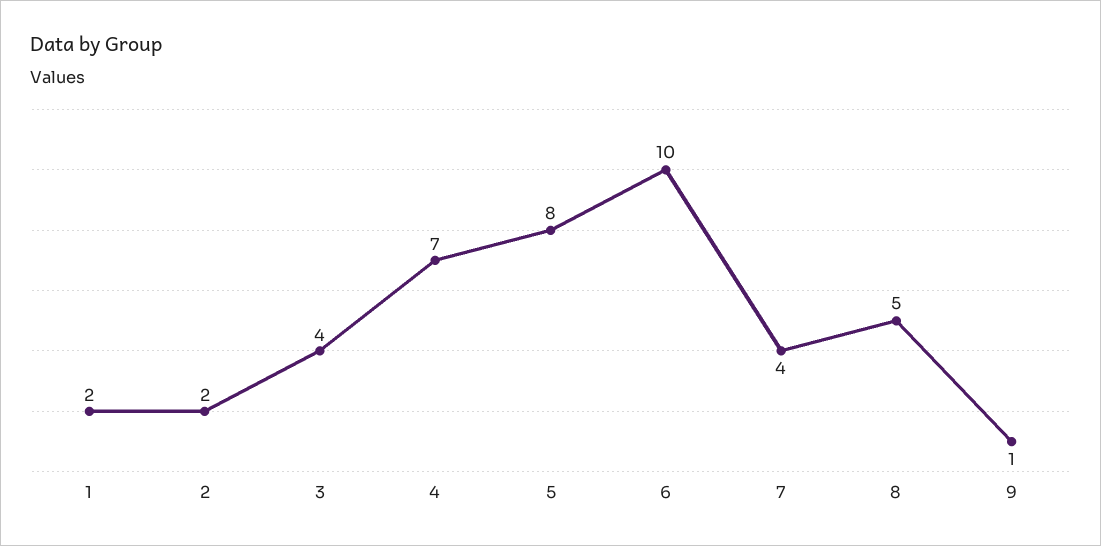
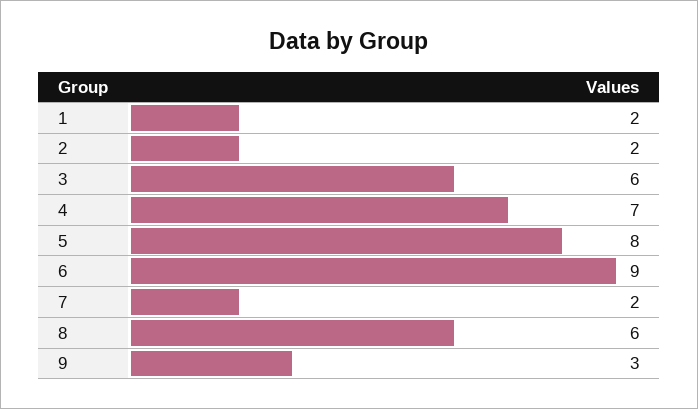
  {
    "1": 2,
    "2": 2,
-   "3": 4,
+   "3": 6,
    "4": 7,
    "5": 8,
-   "6": 10,
+   "6": 9,
-   "7": 4,
+   "7": 2,
-   "8": 5,
+   "8": 6,
-   "9": 1
+   "9": 3
  }

